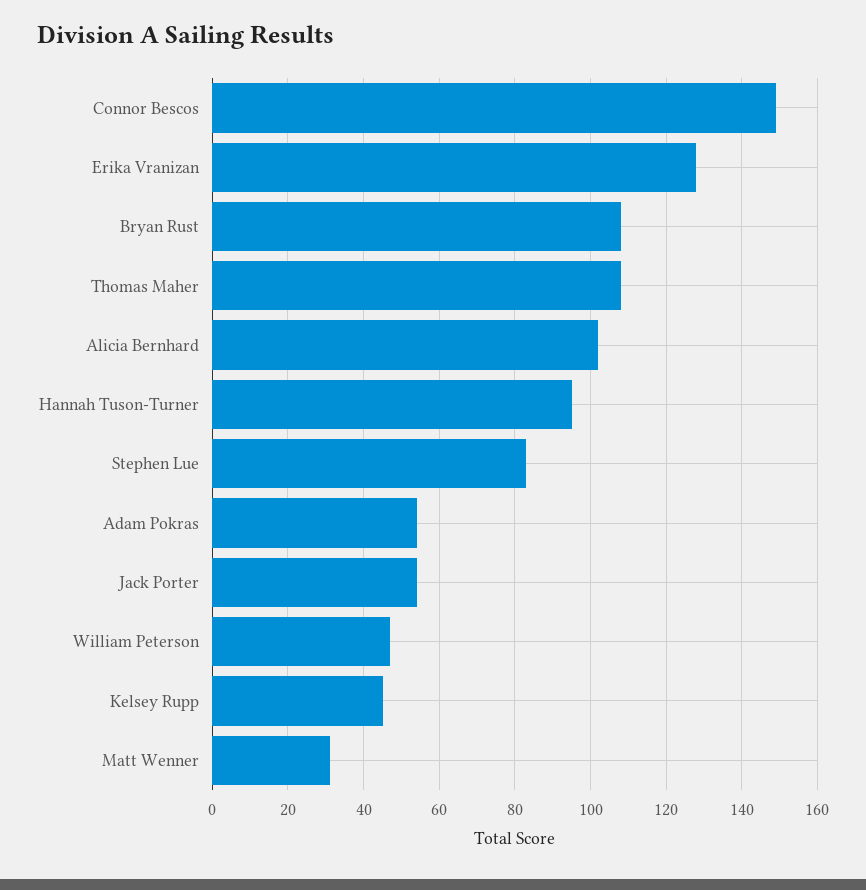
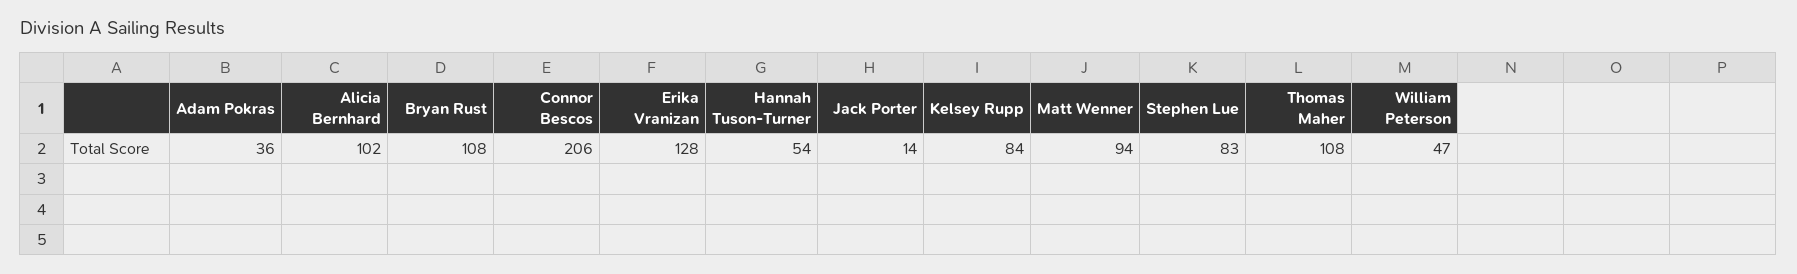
  {
-   "Connor Bescos": 150,
+   "Connor Bescos": 206,
    "Erika Vranizan": 128,
    "Bryan Rust": 108,
    "Thomas Maher": 108,
    "Alicia Bernhard": 102,
-   "Hannah Tuson-Turner": 95,
+   "Hannah Tuson-Turner": 54,
    "Stephen Lue": 83,
-   "Adam Pokras": 55,
+   "Adam Pokras": 36,
-   "Jack Porter": 55,
+   "Jack Porter": 14,
    "William Peterson": 47,
-   "Kelsey Rupp": 45,
+   "Kelsey Rupp": 84,
-   "Matt Wenner": 30
+   "Matt Wenner": 94
  }

